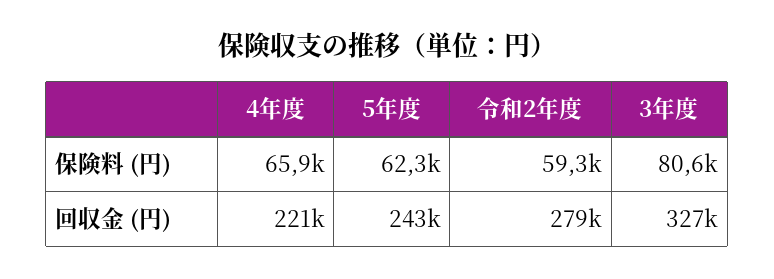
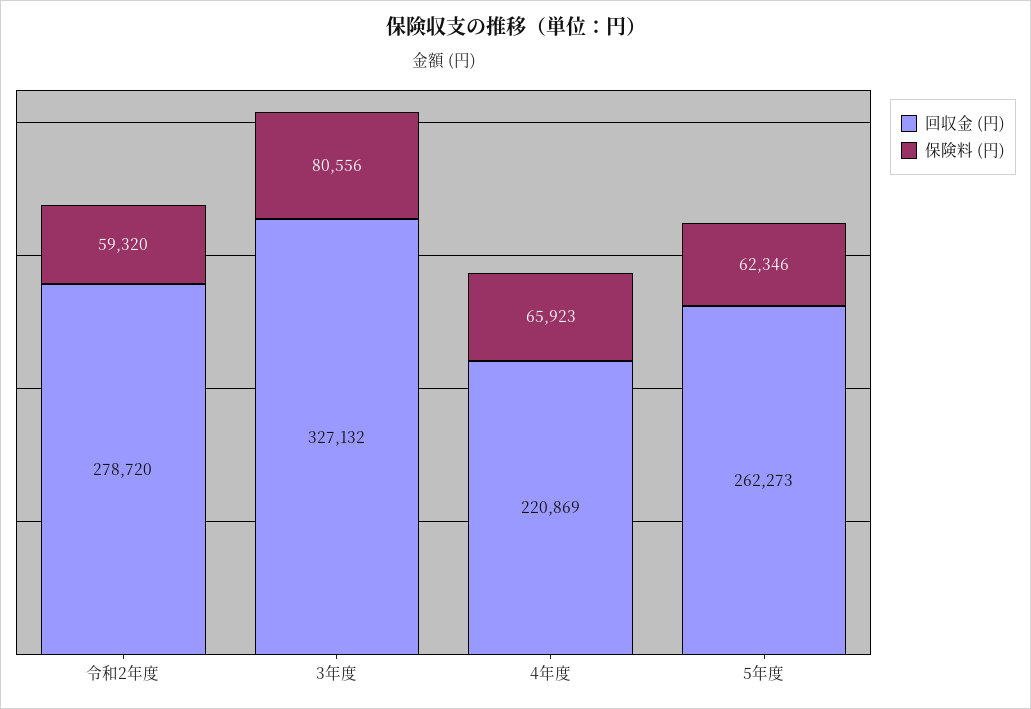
  {
    "保険料 (円)": {
      "4年度": 65923,
      "5年度": 62346,
      "令和2年度": 59320,
      "3年度": 80556
    },
    "回収金 (円)": {
      "4年度": 220869,
-     "5年度": 243000,
+     "5年度": 262273,
      "令和2年度": 278720,
      "3年度": 327132
    }
  }

